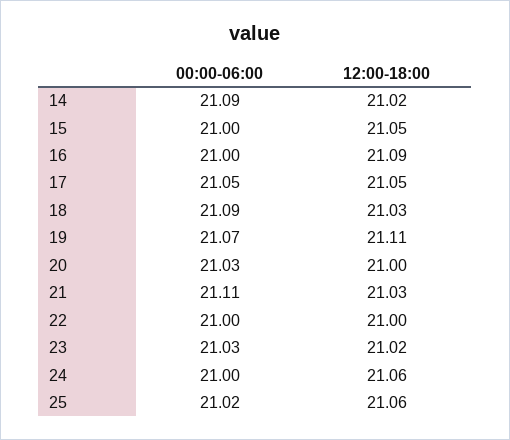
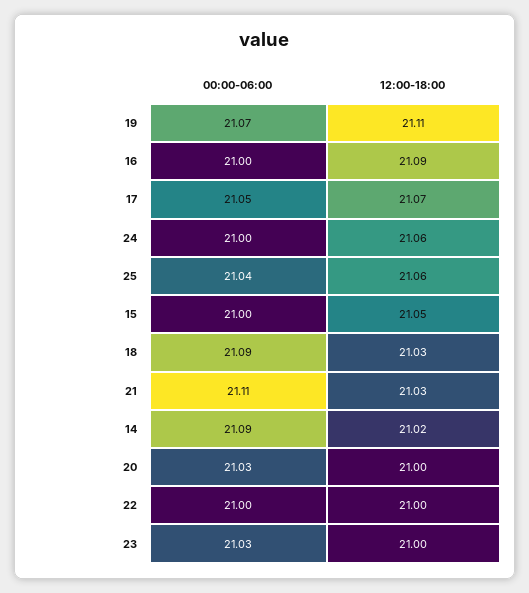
  {
    "00:00-06:00": {
      "14": 21.09,
      "15": 21,
      "16": 21,
      "17": 21.05,
      "18": 21.09,
      "19": 21.07,
      "20": 21.03,
      "21": 21.11,
      "22": 21,
      "23": 21.03,
      "24": 21,
-     "25": 21.02
+     "25": 21.04
    },
    "12:00-18:00": {
      "14": 21.02,
      "15": 21.05,
      "16": 21.09,
-     "17": 21.05,
+     "17": 21.07,
      "18": 21.03,
      "19": 21.11,
      "20": 21,
      "21": 21.03,
      "22": 21,
-     "23": 21.02,
+     "23": 21,
      "24": 21.06,
      "25": 21.06
    }
  }

